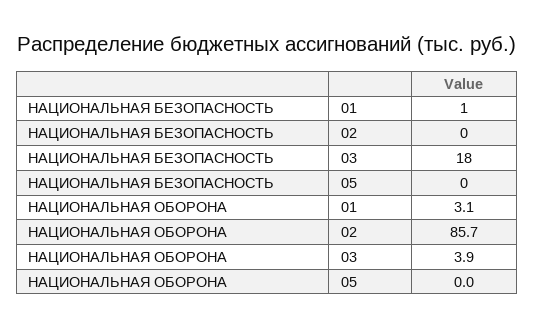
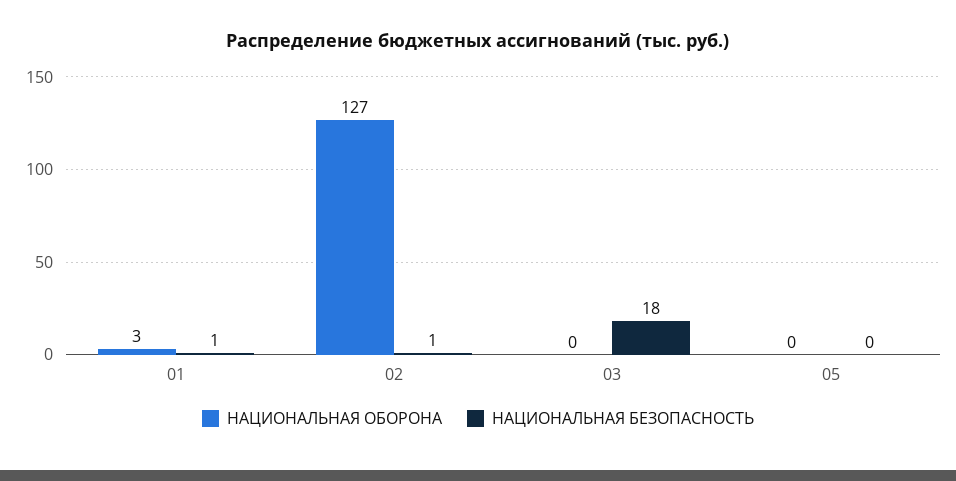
  {
    "НАЦИОНАЛЬНАЯ БЕЗОПАСНОСТЬ": {
      "01": 1,
-     "02": 0,
+     "02": 1,
      "03": 18,
      "05": 0
    },
    "НАЦИОНАЛЬНАЯ ОБОРОНА": {
      "01": 3.1,
-     "02": 85.7,
+     "02": 127,
-     "03": 3.9,
+     "03": 0,
      "05": 0
    }
  }

